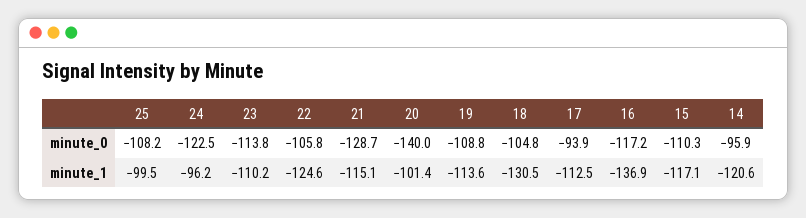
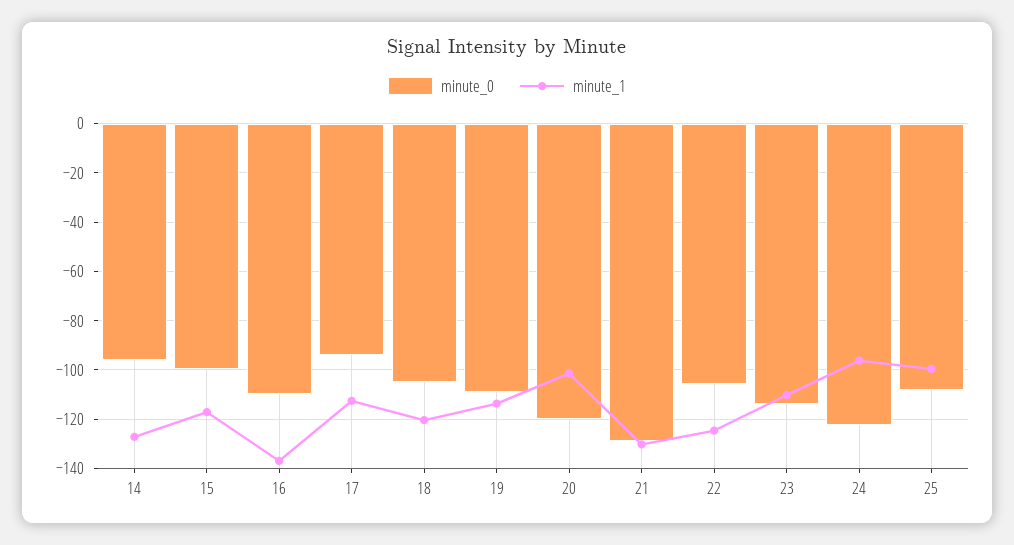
  {
    "minute_0": {
      "25": -108.2,
      "24": -122.5,
      "23": -113.8,
      "22": -105.8,
      "21": -128.7,
-     "20": -140,
+     "20": -120,
      "19": -108.8,
      "18": -104.8,
      "17": -93.9,
-     "16": -117.2,
+     "16": -110,
-     "15": -110.3,
+     "15": -100,
      "14": -95.9
    },
    "minute_1": {
      "25": -99.5,
      "24": -96.2,
      "23": -110.2,
      "22": -124.6,
-     "21": -115.1,
+     "21": -130,
      "20": -101.4,
      "19": -113.6,
-     "18": -130.5,
+     "18": -120,
      "17": -112.5,
      "16": -136.9,
      "15": -117.1,
-     "14": -120.6
+     "14": -127.5
    }
  }

